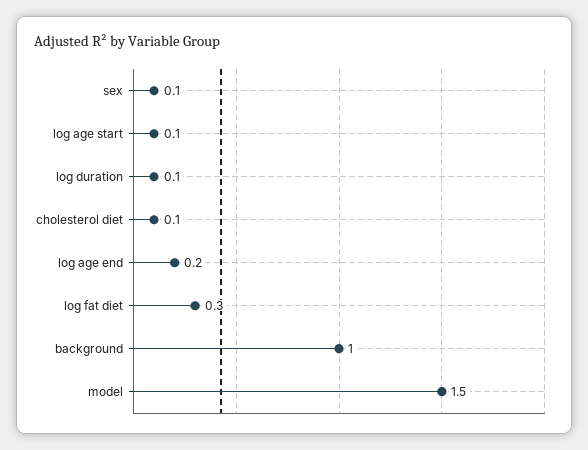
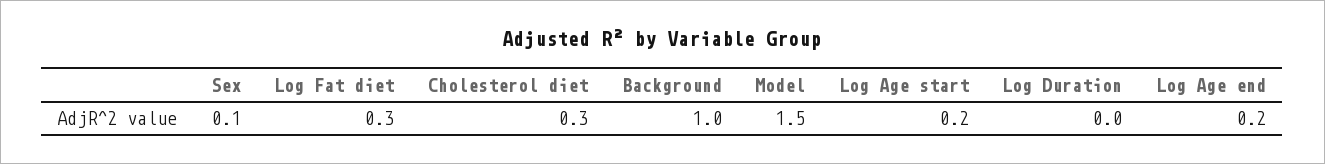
  {
    "sex": 0.1,
-   "log age start": 0.1,
+   "log age start": 0.2,
-   "log duration": 0.1,
+   "log duration": 0,
-   "cholesterol diet": 0.1,
+   "cholesterol diet": 0.3,
    "log age end": 0.2,
    "log fat diet": 0.3,
    "background": 1,
    "model": 1.5
  }

